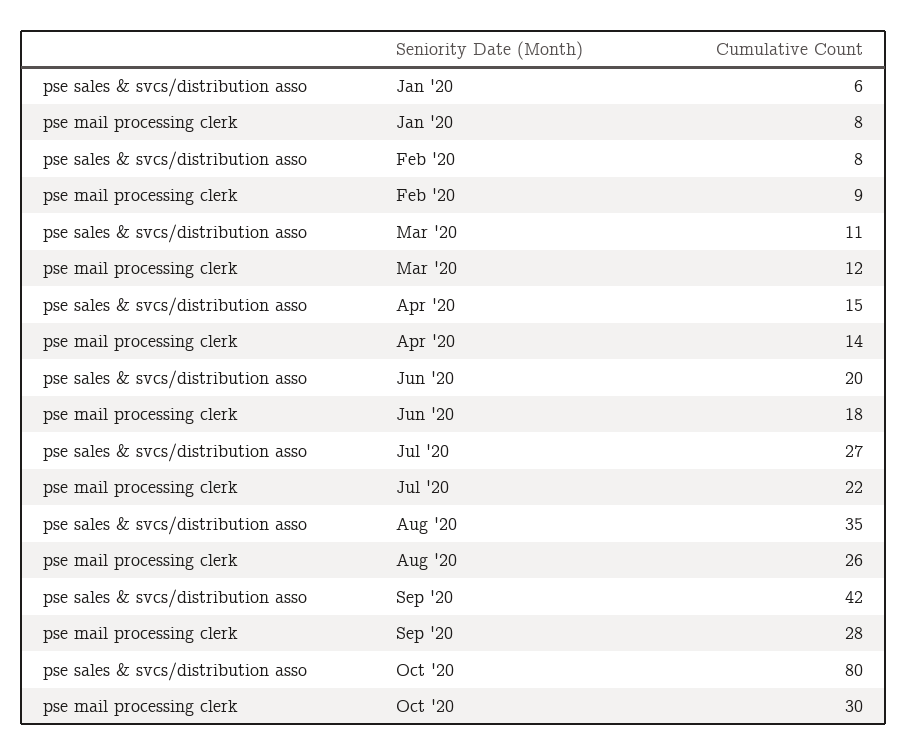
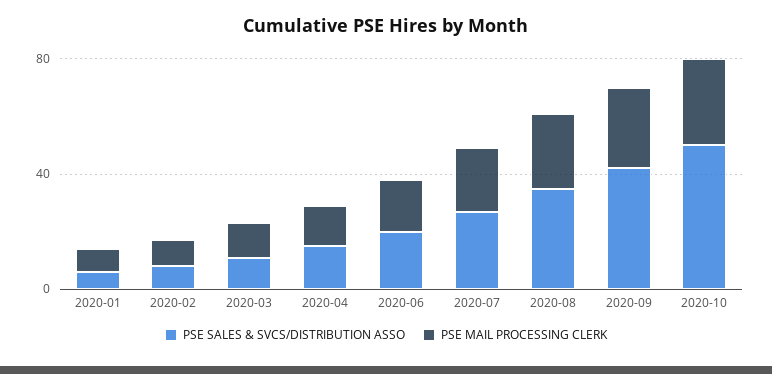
  {
    "pse sales & svcs/distribution asso": {
      "Jan '20": 6,
      "Feb '20": 8,
      "Mar '20": 11,
      "Apr '20": 15,
      "Jun '20": 20,
      "Jul '20": 27,
      "Aug '20": 35,
      "Sep '20": 42,
-     "Oct '20": 80
+     "Oct '20": 50
    },
    "pse mail processing clerk": {
      "Jan '20": 8,
      "Feb '20": 9,
      "Mar '20": 12,
      "Apr '20": 14,
      "Jun '20": 18,
      "Jul '20": 22,
      "Aug '20": 26,
      "Sep '20": 28,
      "Oct '20": 30
    }
  }

